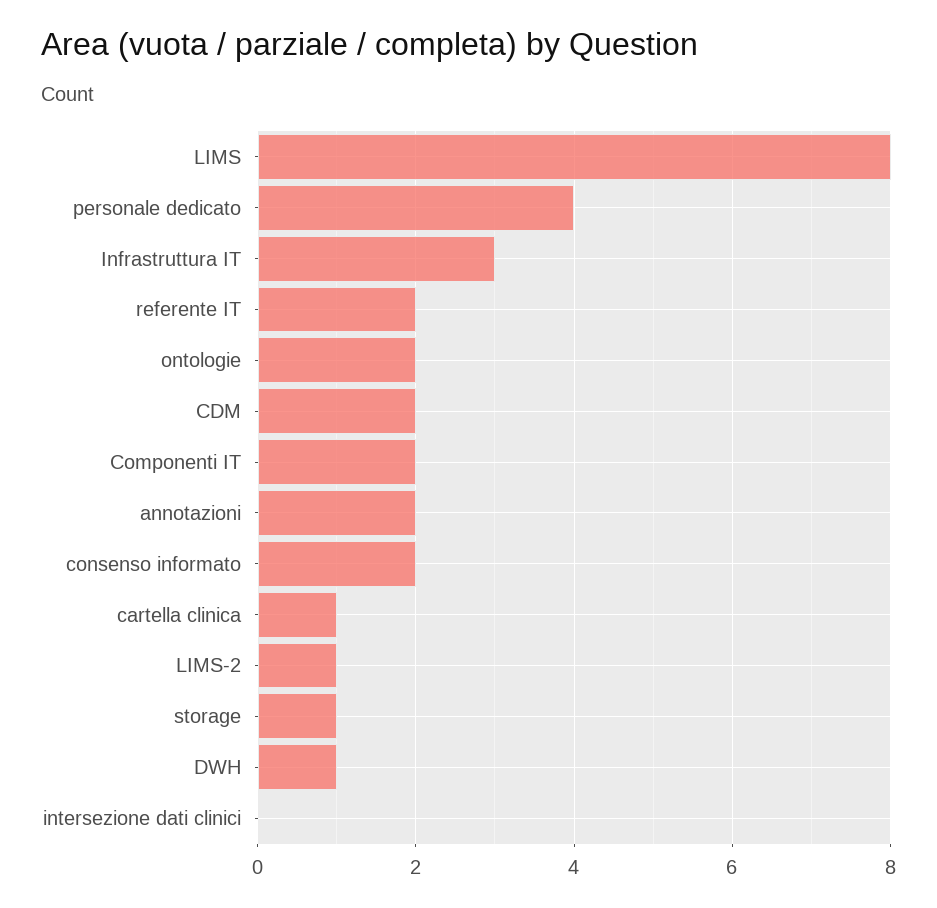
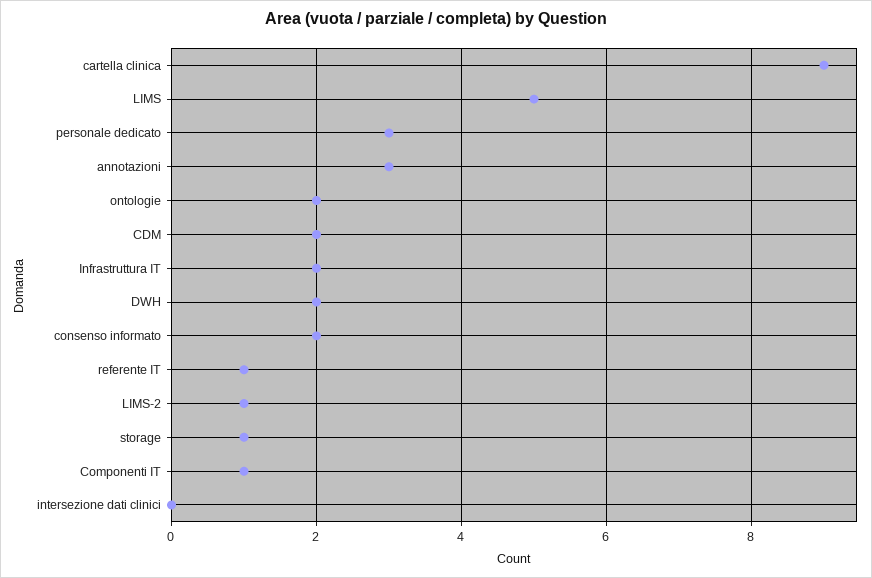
  {
-   "LIMS": 8,
+   "LIMS": 5,
-   "personale dedicato": 4,
+   "personale dedicato": 3,
-   "Infrastruttura IT": 3,
+   "Infrastruttura IT": 2,
-   "referente IT": 2,
+   "referente IT": 1,
    "ontologie": 2,
    "CDM": 2,
-   "Componenti IT": 2,
+   "Componenti IT": 1,
-   "annotazioni": 2,
+   "annotazioni": 3,
    "consenso informato": 2,
-   "cartella clinica": 1,
+   "cartella clinica": 9,
    "LIMS-2": 1,
    "storage": 1,
-   "DWH": 1,
+   "DWH": 2,
    "intersezione dati clinici": 0
  }

